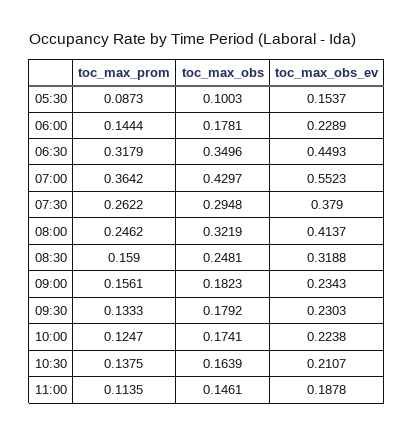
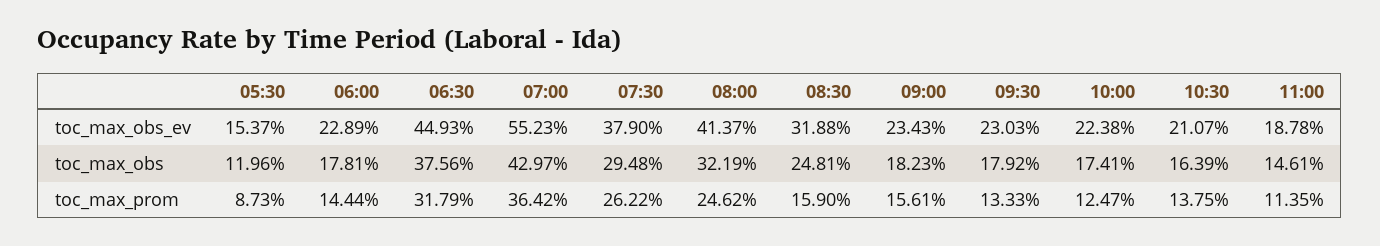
  {
    "toc_max_prom": {
      "05:30": 0.0873,
      "06:00": 0.1444,
      "06:30": 0.3179,
      "07:00": 0.3642,
      "07:30": 0.2622,
      "08:00": 0.2462,
      "08:30": 0.159,
      "09:00": 0.1561,
      "09:30": 0.1333,
      "10:00": 0.1247,
      "10:30": 0.1375,
      "11:00": 0.1135
    },
    "toc_max_obs": {
-     "05:30": 0.1003,
+     "05:30": 0.1196,
      "06:00": 0.1781,
-     "06:30": 0.3496,
+     "06:30": 0.3756,
      "07:00": 0.4297,
      "07:30": 0.2948,
      "08:00": 0.3219,
      "08:30": 0.2481,
      "09:00": 0.1823,
      "09:30": 0.1792,
      "10:00": 0.1741,
      "10:30": 0.1639,
      "11:00": 0.1461
    },
    "toc_max_obs_ev": {
      "05:30": 0.1537,
      "06:00": 0.2289,
      "06:30": 0.4493,
      "07:00": 0.5523,
      "07:30": 0.379,
      "08:00": 0.4137,
      "08:30": 0.3188,
      "09:00": 0.2343,
      "09:30": 0.2303,
      "10:00": 0.2238,
      "10:30": 0.2107,
      "11:00": 0.1878
    }
  }

